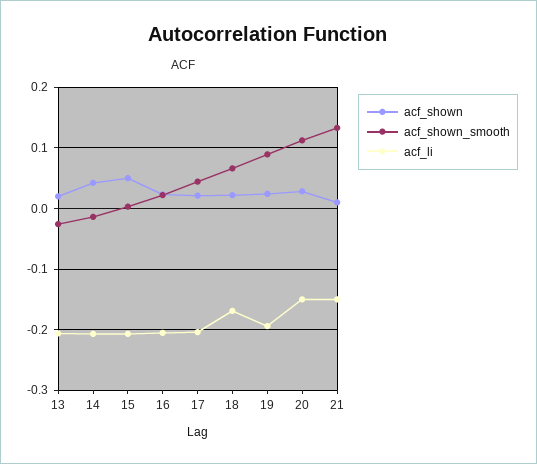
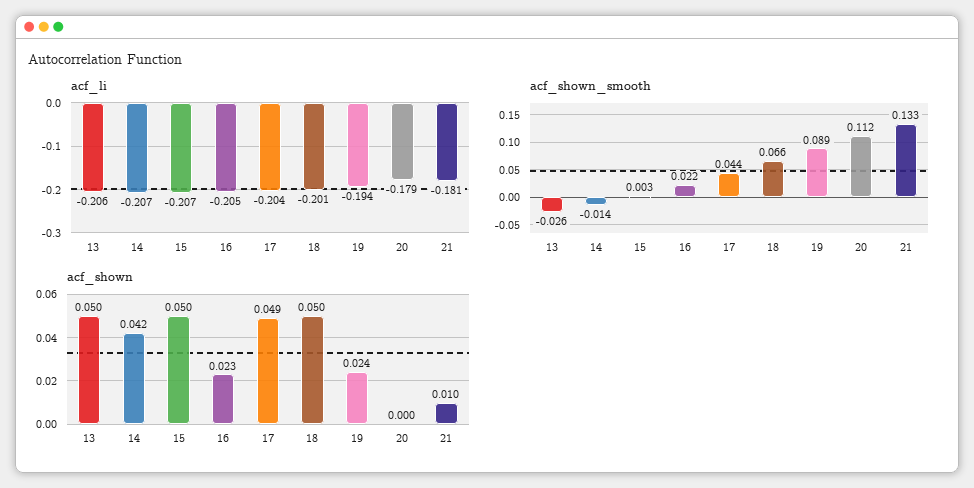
  {
    "acf_shown": {
-     "13": 0.02,
+     "13": 0.05,
      "14": 0.042,
      "15": 0.05,
      "16": 0.023,
-     "17": 0.02,
+     "17": 0.049,
-     "18": 0.02,
+     "18": 0.05,
      "19": 0.024,
-     "20": 0.03,
+     "20": 0,
      "21": 0.01
    },
    "acf_shown_smooth": {
      "13": -0.026,
      "14": -0.014,
      "15": 0.003,
      "16": 0.022,
      "17": 0.044,
      "18": 0.066,
      "19": 0.089,
      "20": 0.112,
      "21": 0.133
    },
    "acf_li": {
      "13": -0.206,
      "14": -0.207,
      "15": -0.207,
      "16": -0.205,
      "17": -0.204,
-     "18": -0.17,
+     "18": -0.201,
      "19": -0.194,
-     "20": -0.15,
+     "20": -0.179,
-     "21": -0.15
+     "21": -0.181
    }
  }

